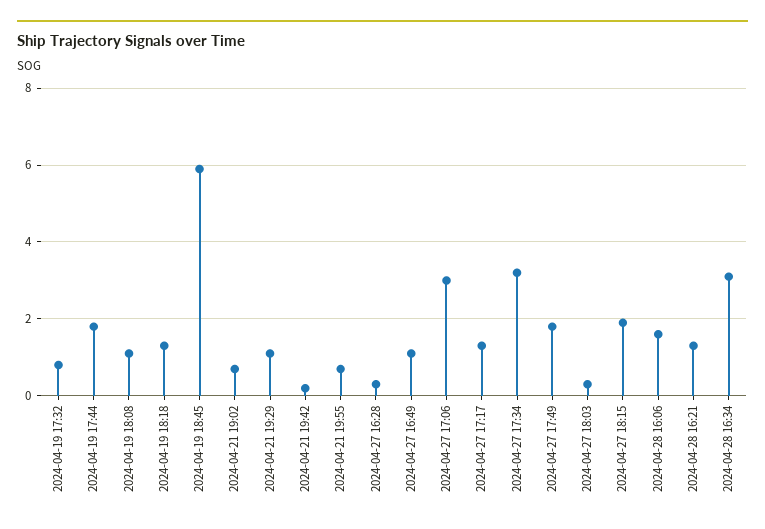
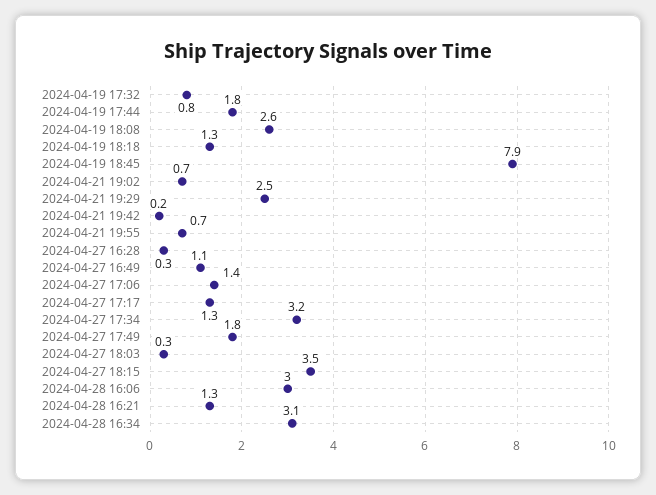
  {
    "2024-04-19 17:32": 0.8,
    "2024-04-19 17:44": 1.8,
-   "2024-04-19 18:08": 1,
+   "2024-04-19 18:08": 2.6,
    "2024-04-19 18:18": 1.3,
-   "2024-04-19 18:45": 6,
+   "2024-04-19 18:45": 7.9,
    "2024-04-21 19:02": 0.7,
-   "2024-04-21 19:29": 1,
+   "2024-04-21 19:29": 2.5,
    "2024-04-21 19:42": 0.2,
    "2024-04-21 19:55": 0.7,
    "2024-04-27 16:28": 0.3,
    "2024-04-27 16:49": 1.1,
-   "2024-04-27 17:06": 3,
+   "2024-04-27 17:06": 1.4,
    "2024-04-27 17:17": 1.3,
    "2024-04-27 17:34": 3.2,
    "2024-04-27 17:49": 1.8,
    "2024-04-27 18:03": 0.3,
-   "2024-04-27 18:15": 2,
+   "2024-04-27 18:15": 3.5,
-   "2024-04-28 16:06": 1.5,
+   "2024-04-28 16:06": 3,
    "2024-04-28 16:21": 1.3,
    "2024-04-28 16:34": 3.1
  }

